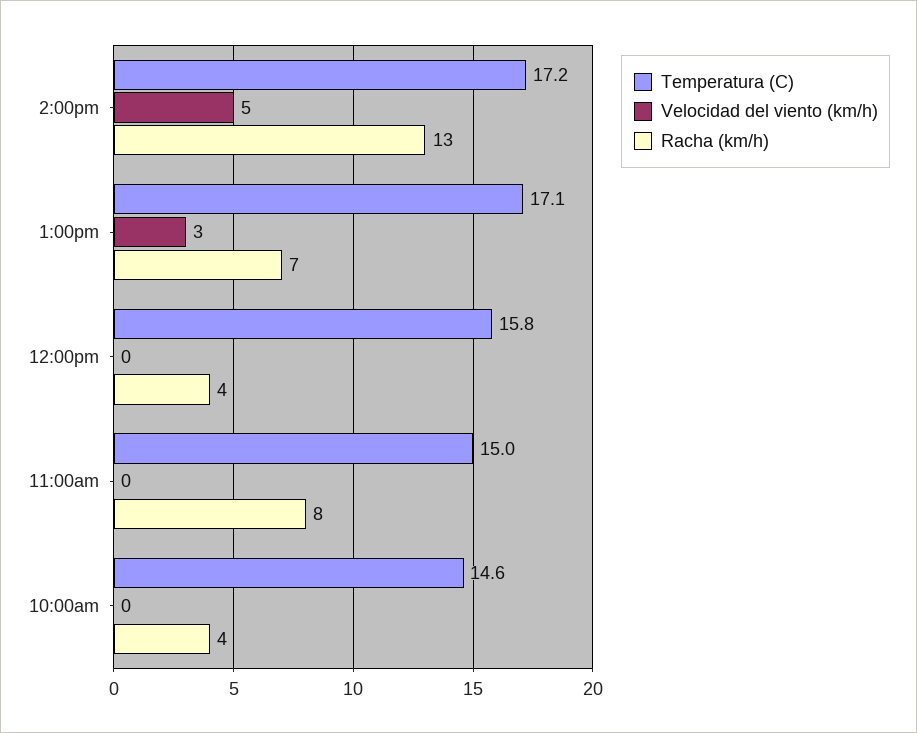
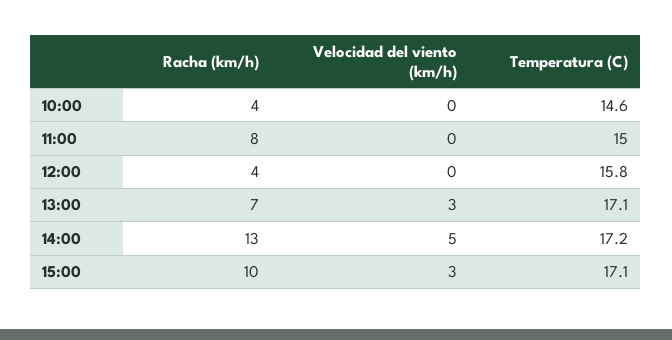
  {
    "Temperatura (C)": {
      "2:00pm": 17.2,
      "1:00pm": 17.1,
      "12:00pm": 15.8,
      "11:00am": 15,
-     "10:00am": 14.6
+     "10:00am": 14.6,
+     "15:00": 17.1
    },
    "Velocidad del viento (km/h)": {
      "2:00pm": 5,
      "1:00pm": 3,
      "12:00pm": 0,
      "11:00am": 0,
-     "10:00am": 0
+     "10:00am": 0,
+     "15:00": 3
    },
    "Racha (km/h)": {
      "2:00pm": 13,
      "1:00pm": 7,
      "12:00pm": 4,
      "11:00am": 8,
-     "10:00am": 4
+     "10:00am": 4,
+     "15:00": 10
    }
  }

